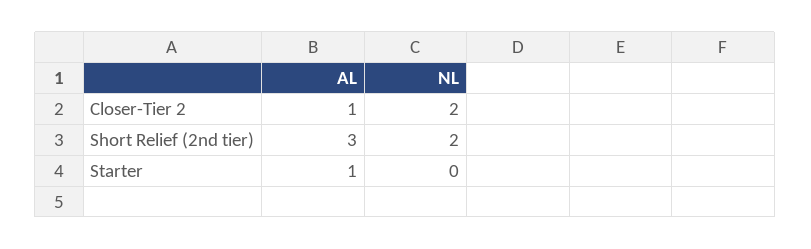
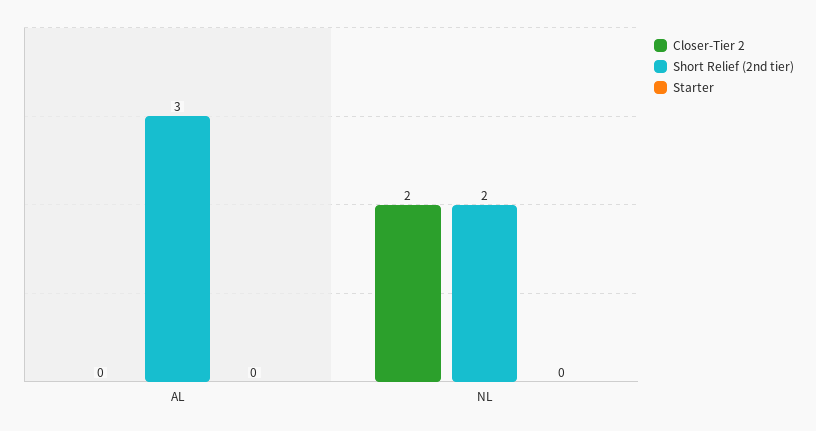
  {
    "Closer-Tier 2": {
-     "AL": 1,
+     "AL": 0,
      "NL": 2
    },
    "Short Relief (2nd tier)": {
      "AL": 3,
      "NL": 2
    },
    "Starter": {
-     "AL": 1,
+     "AL": 0,
      "NL": 0
    }
  }

